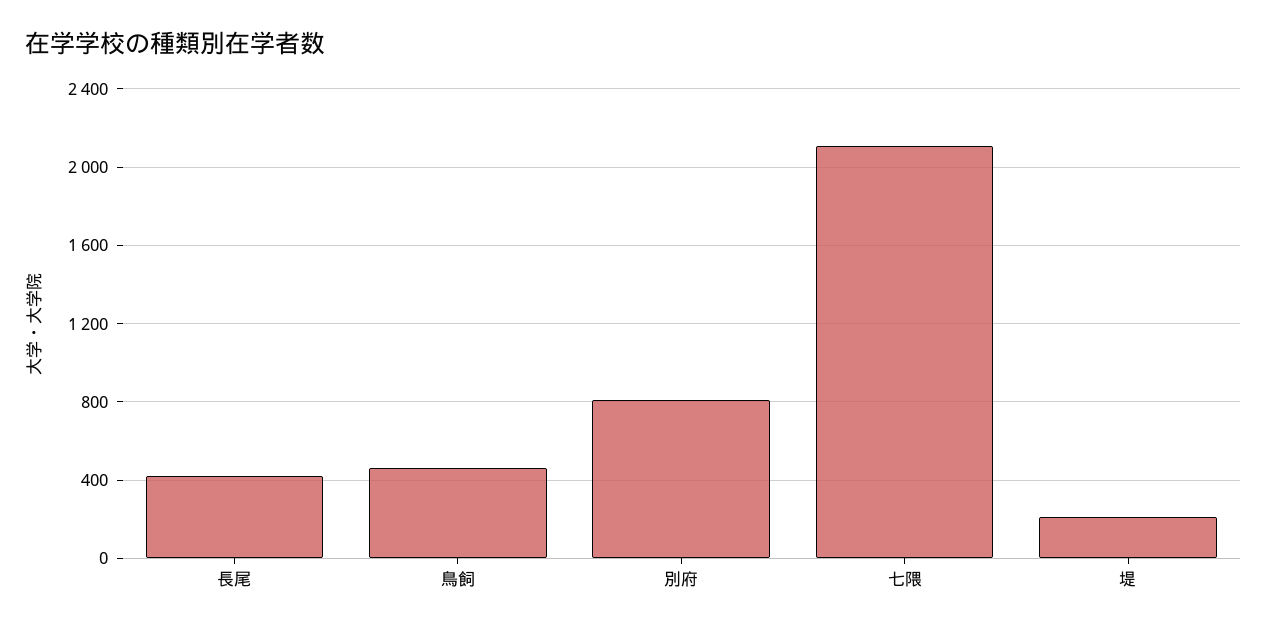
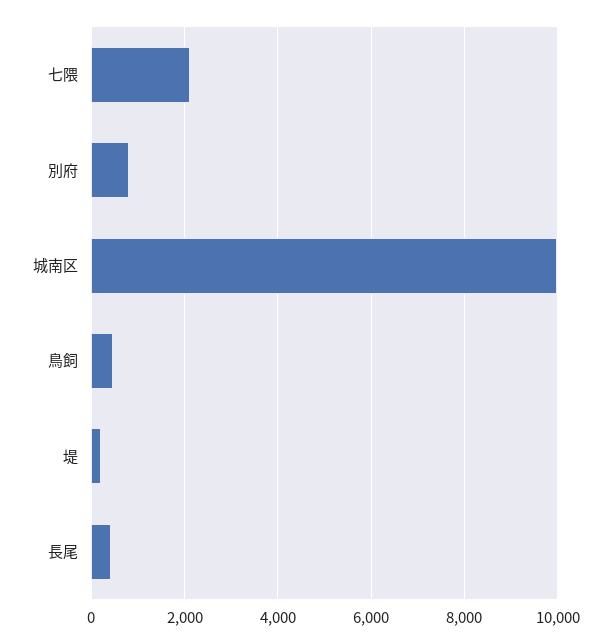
  {
    "長尾": 400,
    "鳥飼": 450,
    "別府": 800,
    "七隈": 2100,
-   "堤": 200
+   "堤": 200,
+   "城南区": 10000
  }

